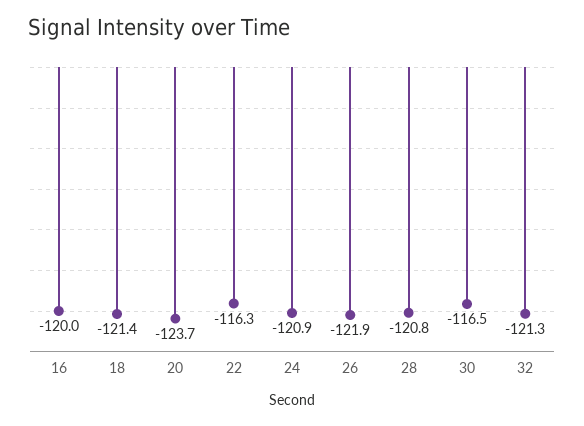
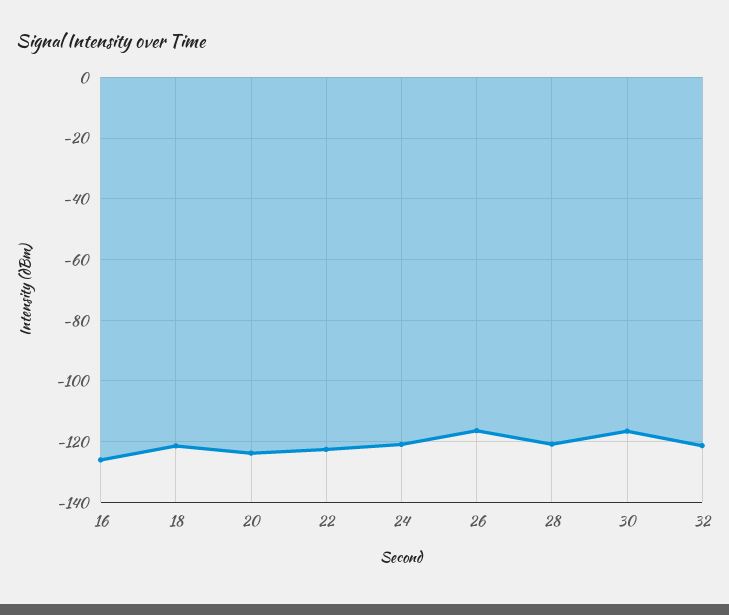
  {
-   "16": -120,
+   "16": -126,
    "18": -121.4,
    "20": -123.7,
-   "22": -116.3,
+   "22": -122,
    "24": -120.9,
-   "26": -121.9,
+   "26": -116,
    "28": -120.8,
    "30": -116.5,
    "32": -121.3
  }

